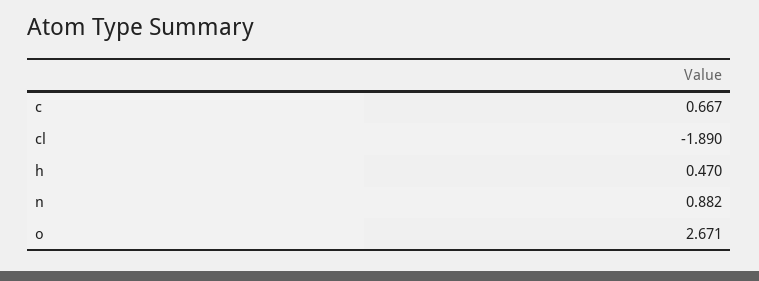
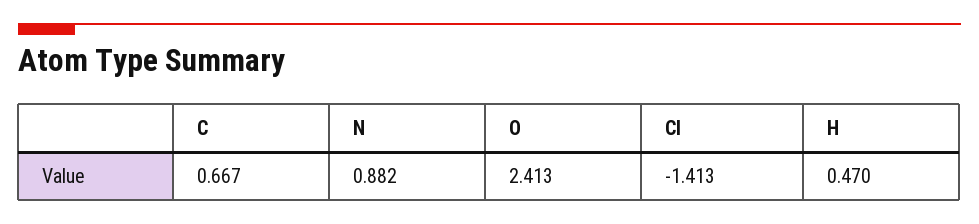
  {
    "c": 0.667,
-   "cl": -1.89,
+   "cl": -1.413,
    "h": 0.47,
    "n": 0.882,
-   "o": 2.671
+   "o": 2.413
  }

